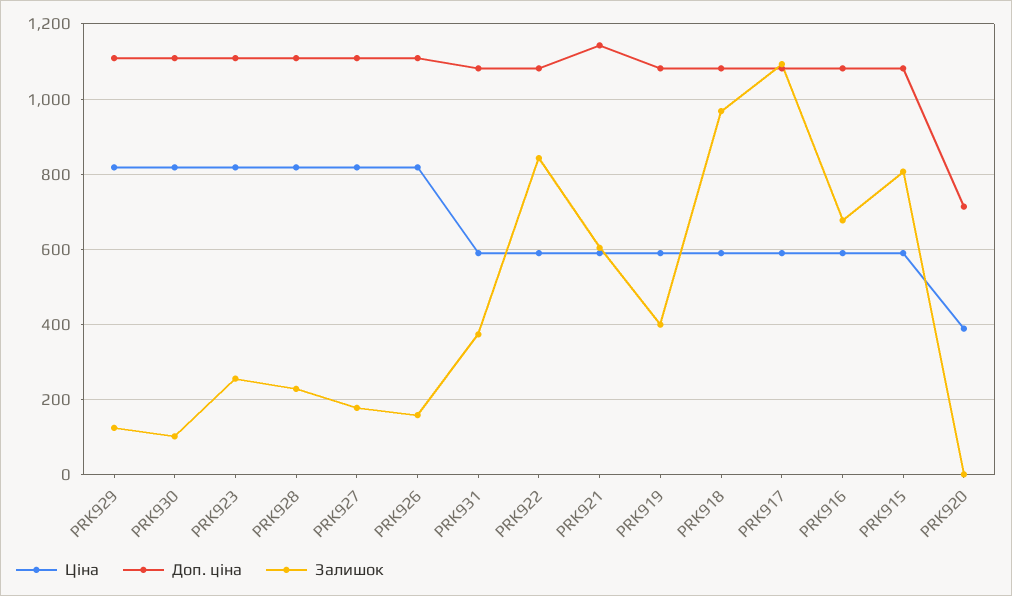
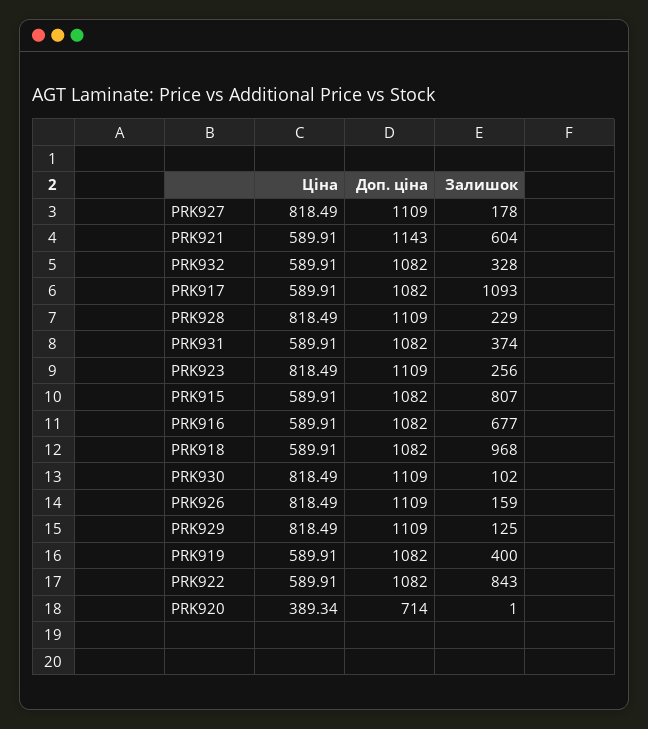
  {
    "Ціна": {
      "PRK929": 818.49,
      "PRK930": 818.49,
      "PRK923": 818.49,
      "PRK928": 818.49,
      "PRK927": 818.49,
      "PRK926": 818.49,
      "PRK931": 589.91,
      "PRK922": 589.91,
      "PRK921": 589.91,
      "PRK919": 589.91,
      "PRK918": 589.91,
      "PRK917": 589.91,
      "PRK916": 589.91,
      "PRK915": 589.91,
-     "PRK920": 389.34
+     "PRK920": 389.34,
+     "PRK932": 589.91
    },
    "Доп. ціна": {
      "PRK929": 1109,
      "PRK930": 1109,
      "PRK923": 1109,
      "PRK928": 1109,
      "PRK927": 1109,
      "PRK926": 1109,
      "PRK931": 1082,
      "PRK922": 1082,
      "PRK921": 1143,
      "PRK919": 1082,
      "PRK918": 1082,
      "PRK917": 1082,
      "PRK916": 1082,
      "PRK915": 1082,
-     "PRK920": 714
+     "PRK920": 714,
+     "PRK932": 1082
    },
    "Залишок": {
      "PRK929": 125,
      "PRK930": 102,
      "PRK923": 256,
      "PRK928": 229,
      "PRK927": 178,
      "PRK926": 159,
      "PRK931": 374,
      "PRK922": 843,
      "PRK921": 604,
      "PRK919": 400,
      "PRK918": 968,
      "PRK917": 1093,
      "PRK916": 677,
      "PRK915": 807,
-     "PRK920": 1
+     "PRK920": 1,
+     "PRK932": 328
    }
  }

